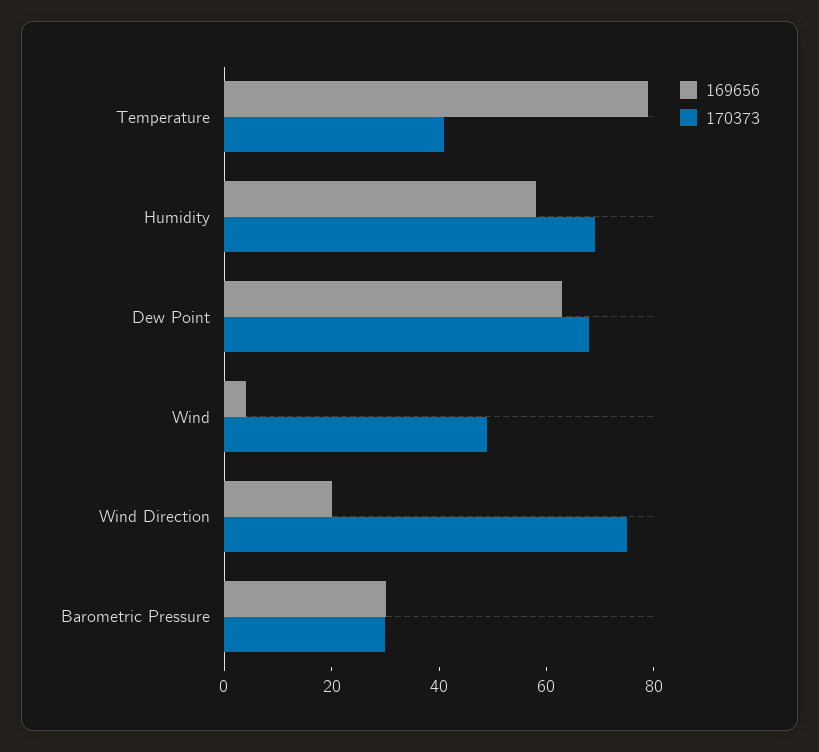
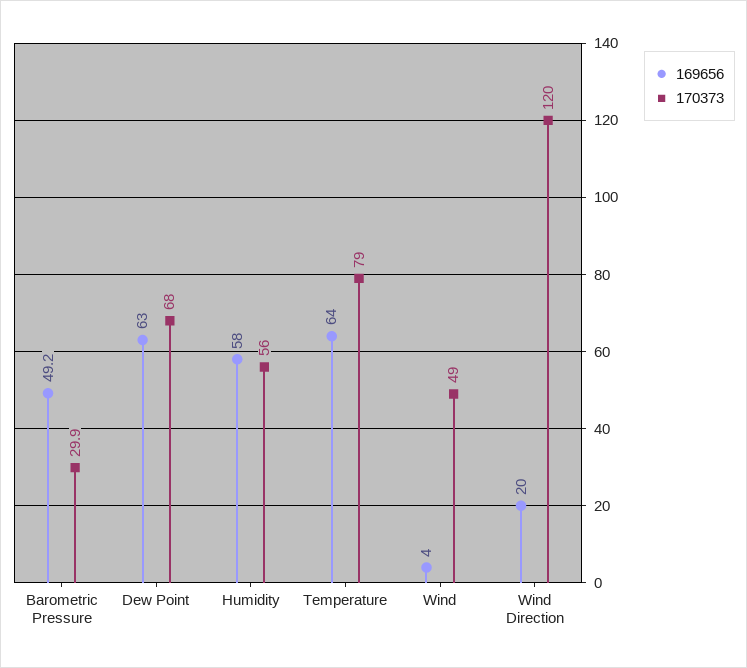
  {
    "169656": {
-     "Temperature": 80,
+     "Temperature": 64,
      "Humidity": 58,
      "Dew Point": 63,
      "Wind": 4,
      "Wind Direction": 20,
-     "Barometric Pressure": 30
+     "Barometric Pressure": 49.2
    },
    "170373": {
-     "Temperature": 40,
+     "Temperature": 79,
-     "Humidity": 70,
+     "Humidity": 56,
      "Dew Point": 68,
      "Wind": 49,
-     "Wind Direction": 75,
+     "Wind Direction": 120,
      "Barometric Pressure": 29.9
    }
  }

